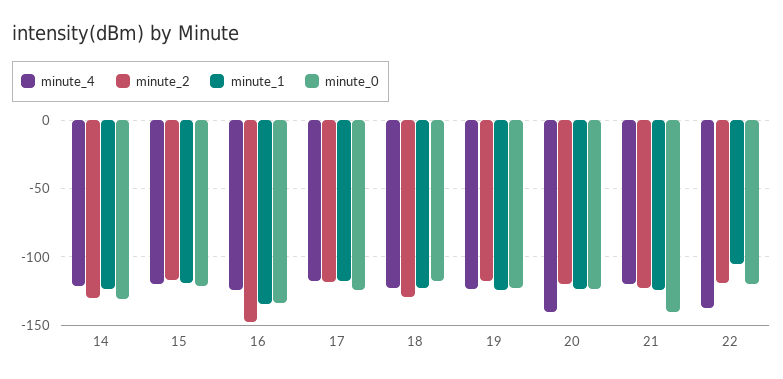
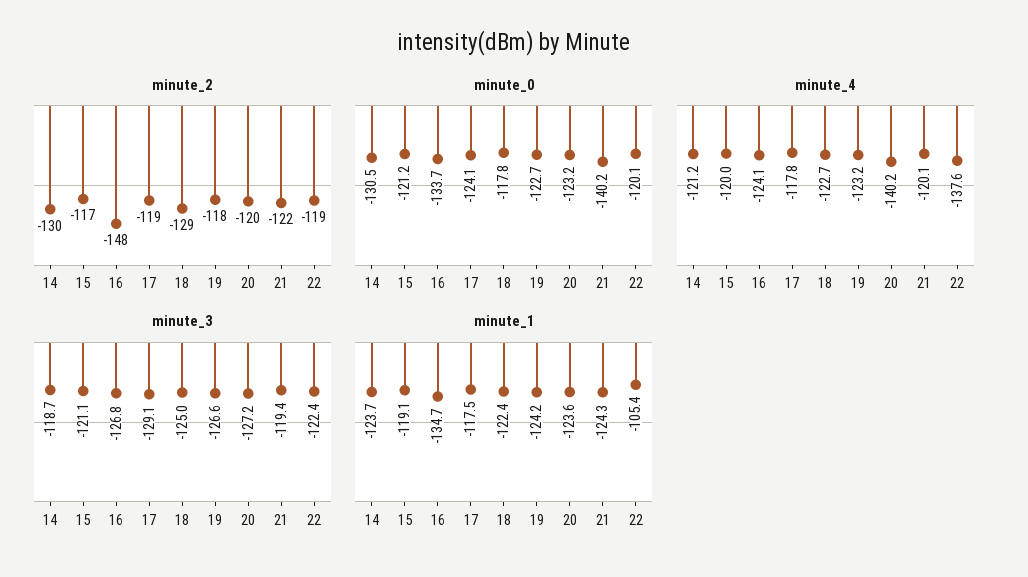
  {
    "minute_4": {
      "14": -121.2,
      "15": -120,
      "16": -124.1,
      "17": -117.8,
      "18": -122.7,
      "19": -123.2,
      "20": -140.2,
      "21": -120.1,
      "22": -137.6
    },
    "minute_2": {
      "14": -130,
      "15": -117,
      "16": -148,
      "17": -119,
      "18": -129,
      "19": -118,
      "20": -120,
      "21": -122,
      "22": -119
    },
    "minute_1": {
      "14": -123.7,
      "15": -119.1,
      "16": -134.7,
      "17": -117.5,
      "18": -122.4,
      "19": -124.2,
      "20": -123.6,
      "21": -124.3,
      "22": -105.4
    },
    "minute_0": {
      "14": -130.5,
      "15": -121.2,
      "16": -133.7,
      "17": -124.1,
      "18": -117.8,
      "19": -122.7,
      "20": -123.2,
      "21": -140.2,
      "22": -120.1
-   }
+   },
+   "minute_3": {
+     "14": -118.7,
+     "15": -121.1,
+     "16": -126.8,
+     "17": -129.1,
+     "18": -125,
+     "19": -126.6,
+     "20": -127.2,
+     "21": -119.4,
+     "22": -122.4
+   }
  }

